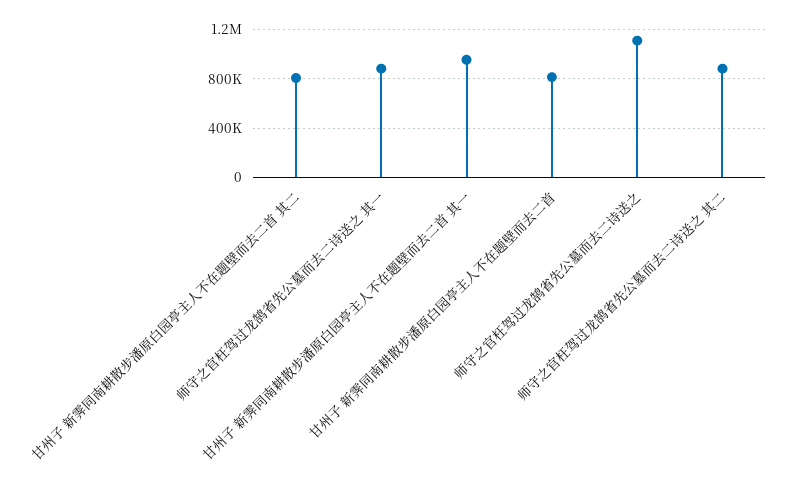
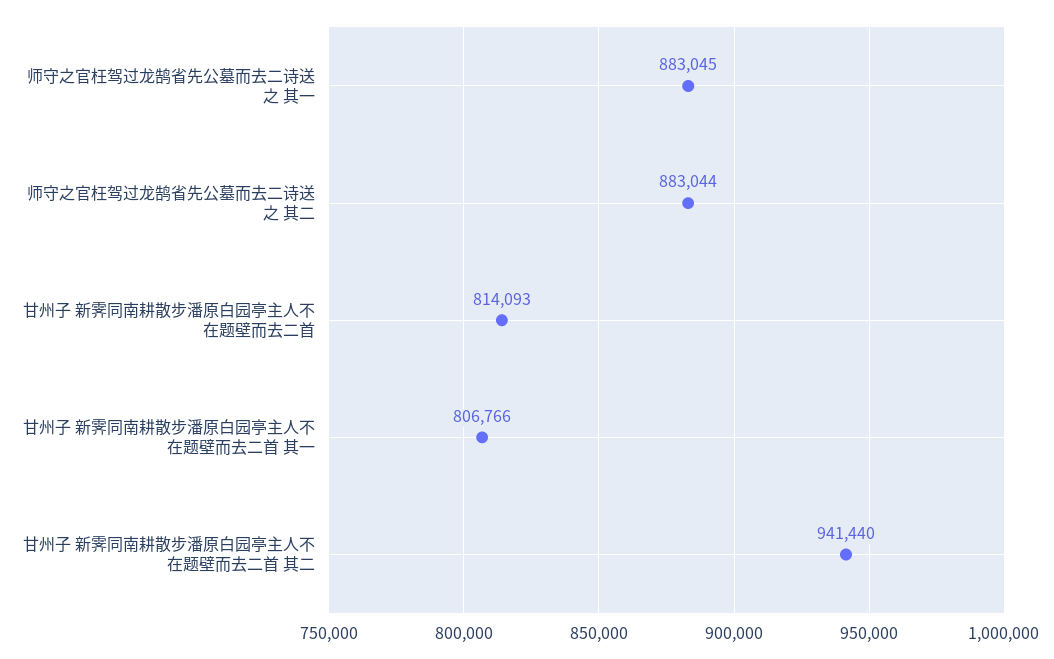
  {
-   "甘州子 新霁同南耕散步潘原白园亭主人不在题壁而去二首 其二": 800000,
+   "甘州子 新霁同南耕散步潘原白园亭主人不在题壁而去二首 其二": 941440,
    "师守之官枉驾过龙鹄省先公墓而去二诗送之 其一": 883045,
-   "甘州子 新霁同南耕散步潘原白园亭主人不在题壁而去二首 其一": 950000,
+   "甘州子 新霁同南耕散步潘原白园亭主人不在题壁而去二首 其一": 806766,
    "甘州子 新霁同南耕散步潘原白园亭主人不在题壁而去二首": 814093,
-   "师守之官枉驾过龙鹄省先公墓而去二诗送之": 1100000,
    "师守之官枉驾过龙鹄省先公墓而去二诗送之 其二": 883044
  }

